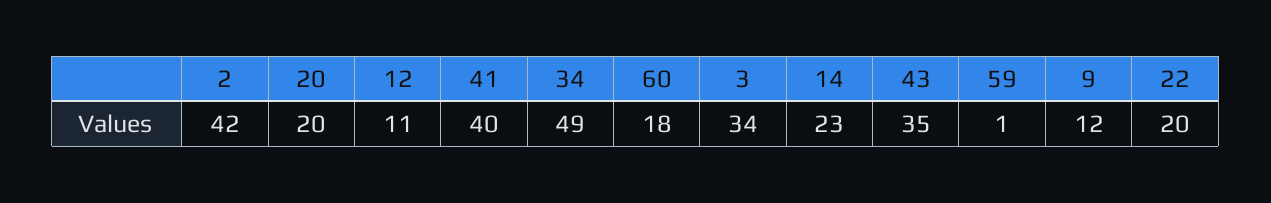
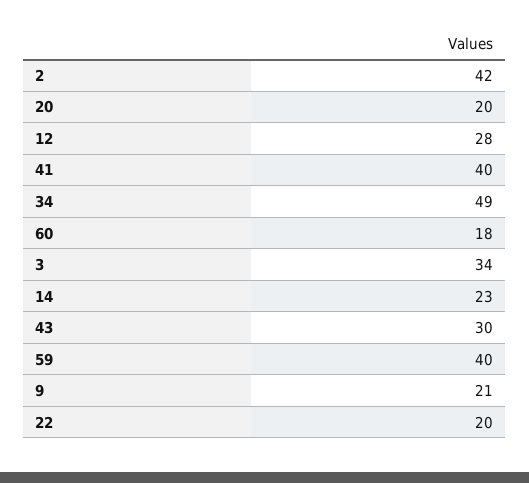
  {
    "2": 42,
    "20": 20,
-   "12": 11,
+   "12": 28,
    "41": 40,
    "34": 49,
    "60": 18,
    "3": 34,
    "14": 23,
-   "43": 35,
+   "43": 30,
-   "59": 1,
+   "59": 40,
-   "9": 12,
+   "9": 21,
    "22": 20
  }

